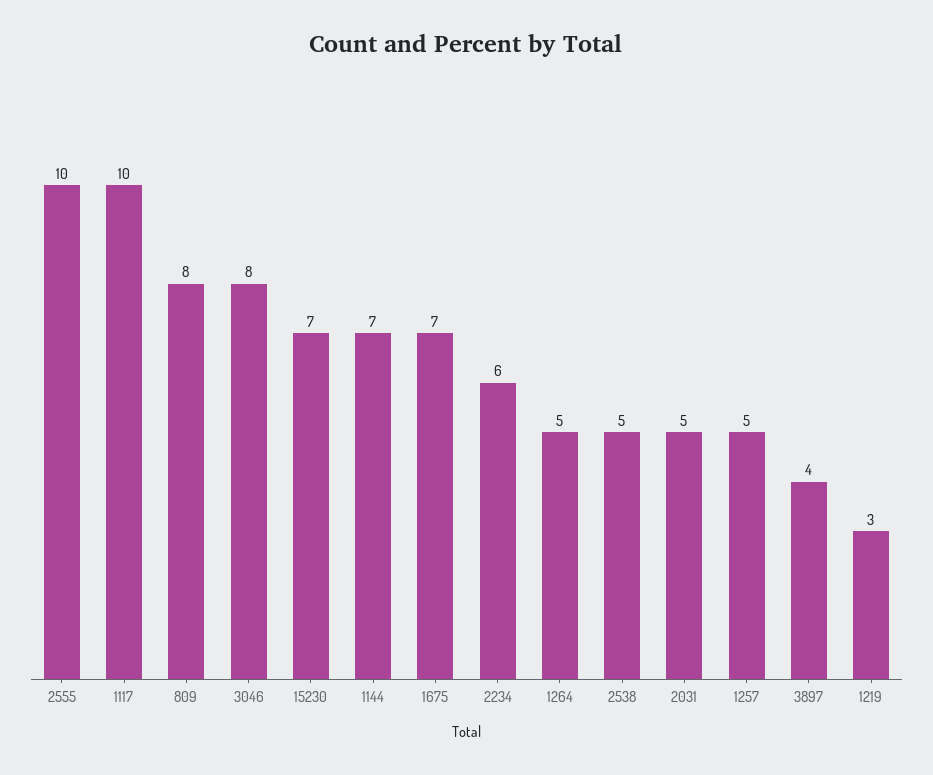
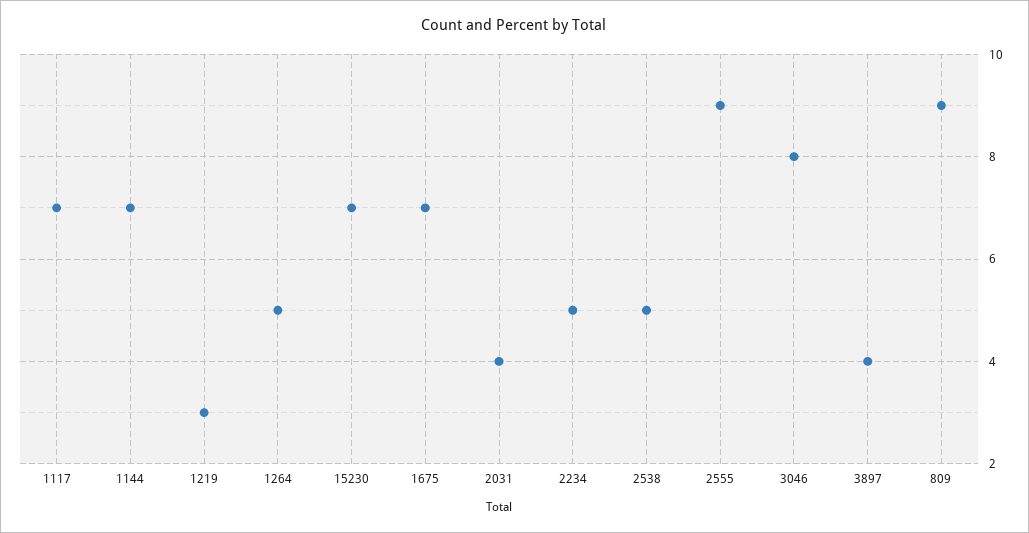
  {
-   "2555": 10,
+   "2555": 9,
-   "1117": 10,
+   "1117": 7,
-   "809": 8,
+   "809": 9,
    "3046": 8,
    "15230": 7,
    "1144": 7,
    "1675": 7,
-   "2234": 6,
+   "2234": 5,
    "1264": 5,
    "2538": 5,
-   "2031": 5,
+   "2031": 4,
-   "1257": 5,
    "3897": 4,
    "1219": 3
  }

